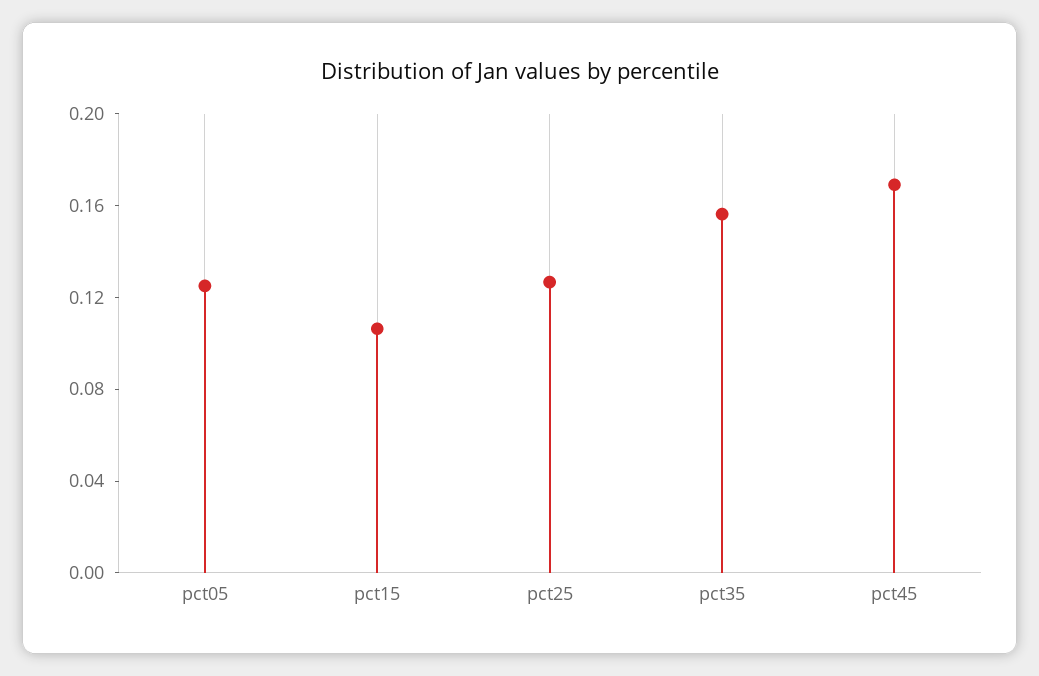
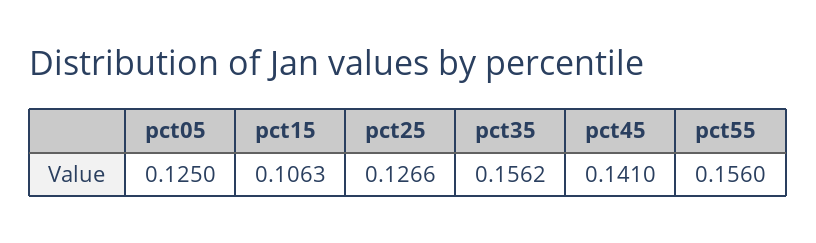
  {
    "pct05": 0.125,
    "pct15": 0.1063,
    "pct25": 0.1266,
    "pct35": 0.1562,
-   "pct45": 0.17
+   "pct45": 0.141,
+   "pct55": 0.156
  }

